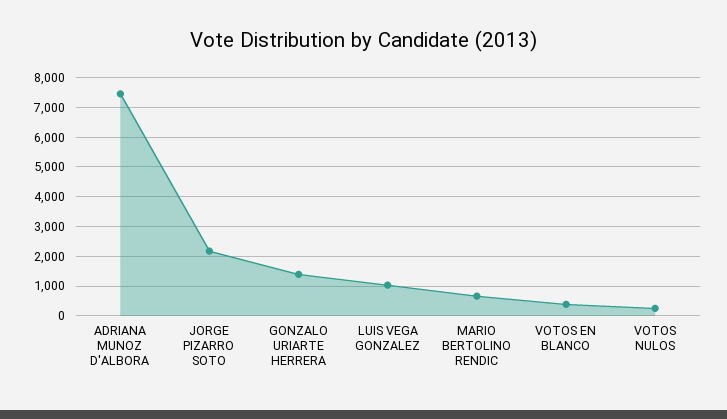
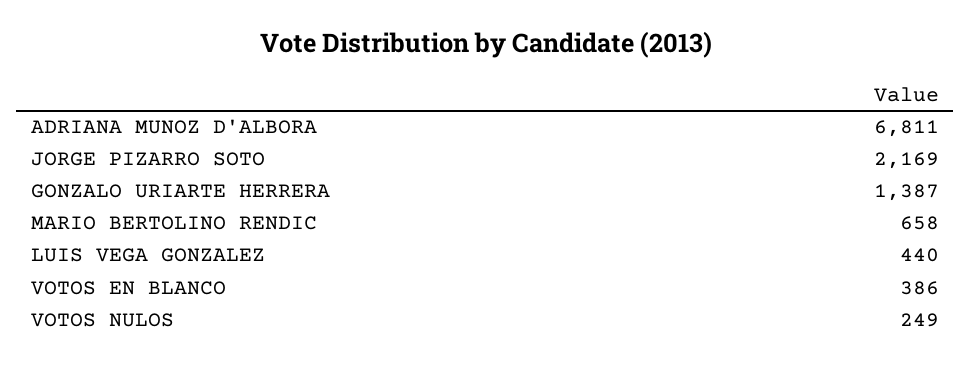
  {
-   "ADRIANA MUNOZ D'ALBORA": 7500,
+   "ADRIANA MUNOZ D'ALBORA": 6811,
    "JORGE PIZARRO SOTO": 2169,
    "GONZALO URIARTE HERRERA": 1387,
-   "LUIS VEGA GONZALEZ": 1000,
+   "LUIS VEGA GONZALEZ": 440,
    "MARIO BERTOLINO RENDIC": 658,
    "VOTOS EN BLANCO": 386,
    "VOTOS NULOS": 249
  }

